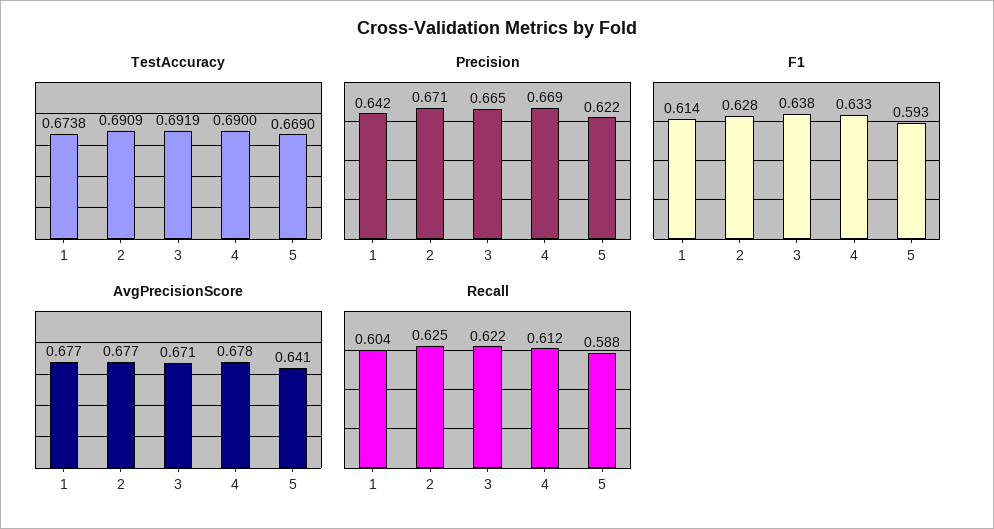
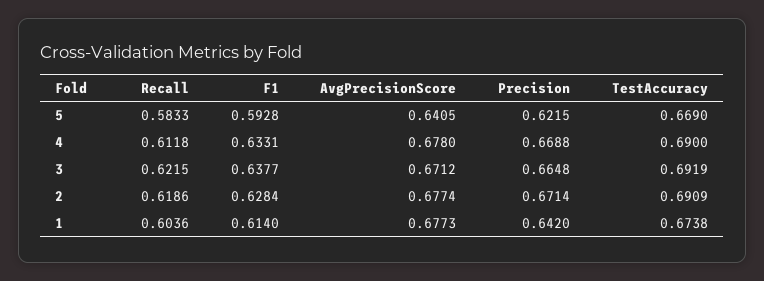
  {
    "TestAccuracy": {
      "1": 0.6738,
      "2": 0.6909,
      "3": 0.6919,
      "4": 0.69,
      "5": 0.669
    },
    "Precision": {
      "1": 0.642,
      "2": 0.6714,
      "3": 0.6648,
      "4": 0.6688,
      "5": 0.6215
    },
    "F1": {
      "1": 0.614,
      "2": 0.6284,
      "3": 0.6377,
      "4": 0.6331,
      "5": 0.5928
    },
    "AvgPrecisionScore": {
      "1": 0.6773,
      "2": 0.6774,
      "3": 0.6712,
      "4": 0.678,
      "5": 0.6405
    },
    "Recall": {
      "1": 0.6036,
-     "2": 0.625,
+     "2": 0.6186,
      "3": 0.6215,
      "4": 0.6118,
-     "5": 0.588
+     "5": 0.5833
    }
  }

